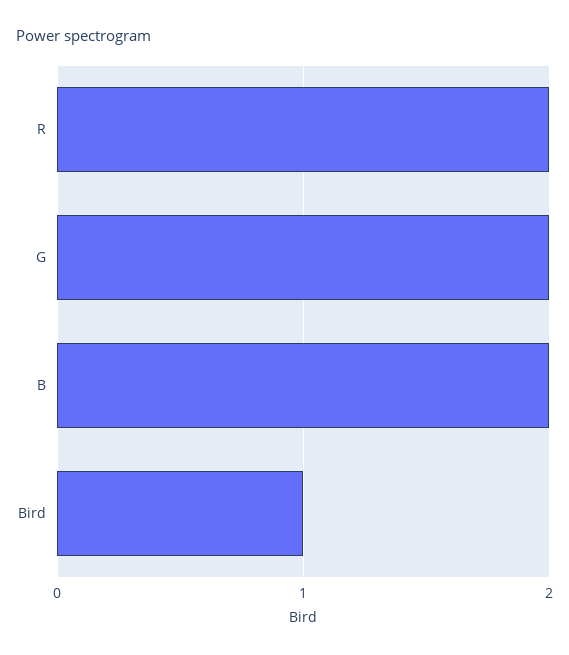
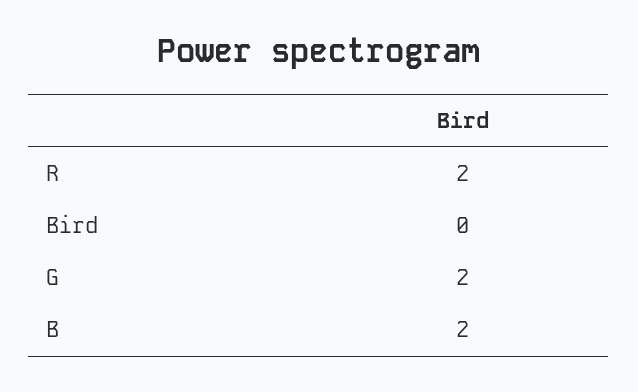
  {
    "R": 2,
    "G": 2,
    "B": 2,
-   "Bird": 1
+   "Bird": 0
  }

